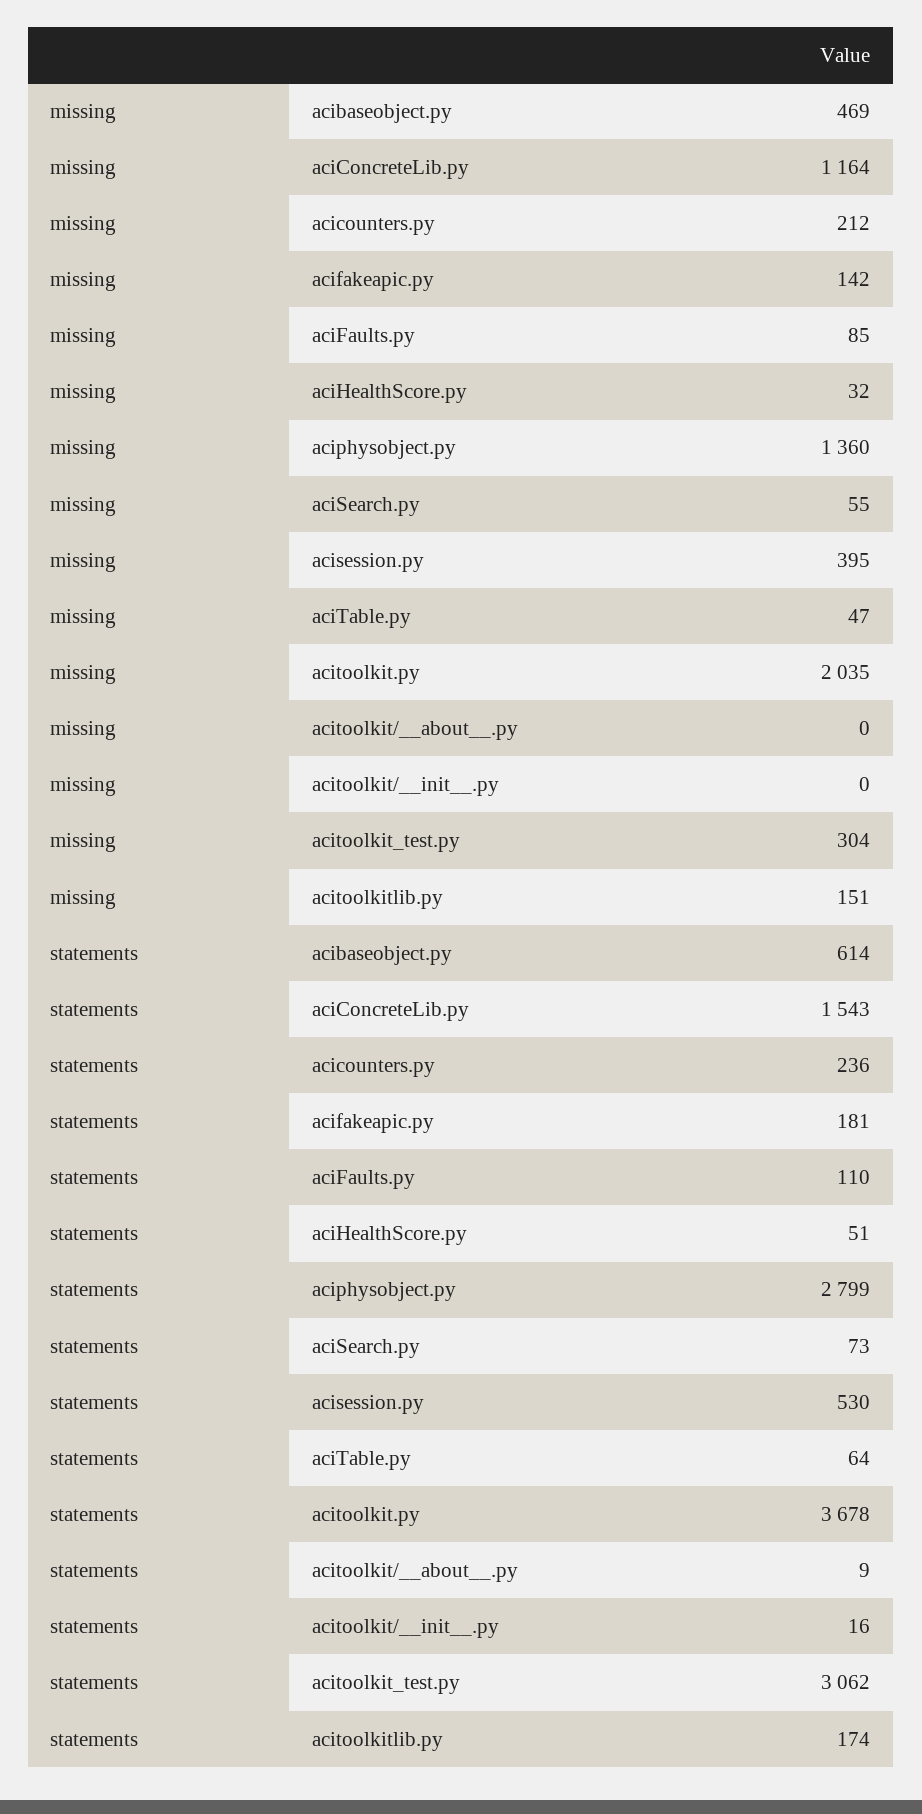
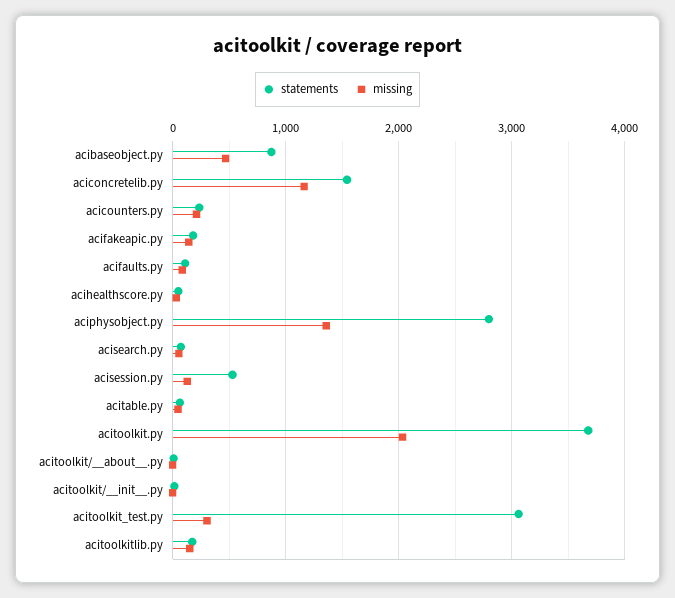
  {
    "missing": {
      "acibaseobject.py": 469,
      "aciConcreteLib.py": 1164,
      "acicounters.py": 212,
      "acifakeapic.py": 142,
      "aciFaults.py": 85,
      "aciHealthScore.py": 32,
      "aciphysobject.py": 1360,
      "aciSearch.py": 55,
-     "acisession.py": 395,
+     "acisession.py": 100,
      "aciTable.py": 47,
      "acitoolkit.py": 2035,
      "acitoolkit/__about__.py": 0,
      "acitoolkit/__init__.py": 0,
      "acitoolkit_test.py": 304,
      "acitoolkitlib.py": 151
    },
    "statements": {
-     "acibaseobject.py": 614,
+     "acibaseobject.py": 900,
      "aciConcreteLib.py": 1543,
      "acicounters.py": 236,
      "acifakeapic.py": 181,
      "aciFaults.py": 110,
      "aciHealthScore.py": 51,
      "aciphysobject.py": 2799,
      "aciSearch.py": 73,
      "acisession.py": 530,
      "aciTable.py": 64,
      "acitoolkit.py": 3678,
      "acitoolkit/__about__.py": 9,
      "acitoolkit/__init__.py": 16,
      "acitoolkit_test.py": 3062,
      "acitoolkitlib.py": 174
    }
  }

